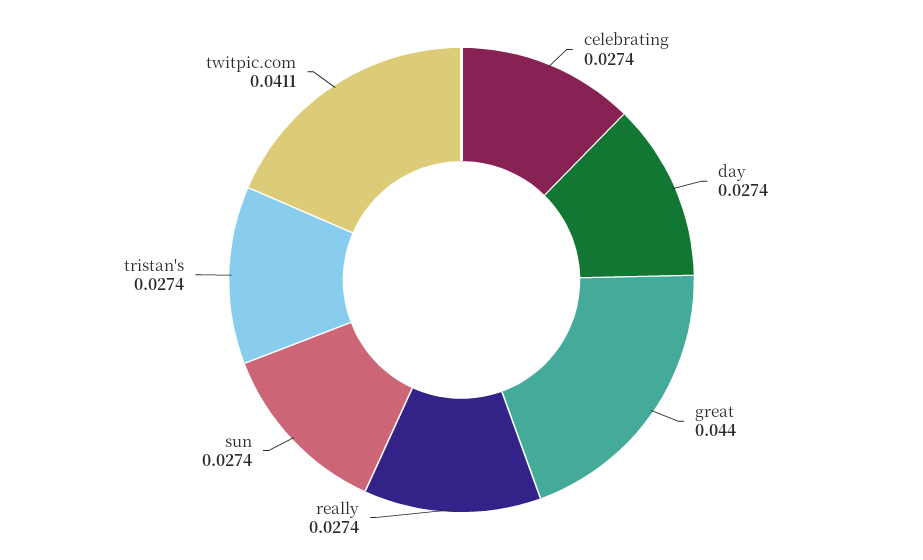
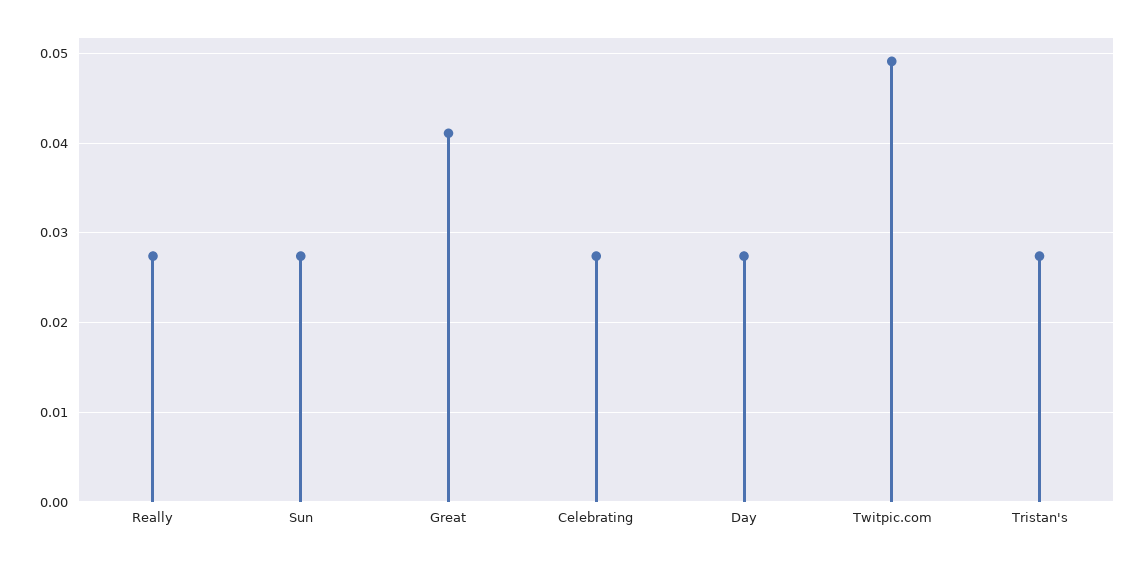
  {
    "celebrating": 0.0274,
    "day": 0.0274,
-   "great": 0.044,
+   "great": 0.041,
    "really": 0.0274,
    "sun": 0.0274,
    "tristan's": 0.0274,
-   "twitpic.com": 0.0411
+   "twitpic.com": 0.049
  }

